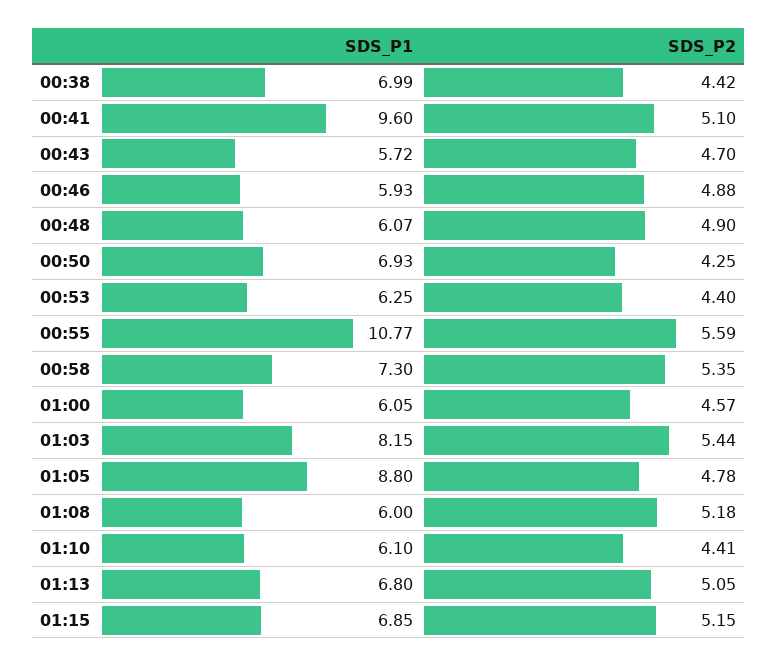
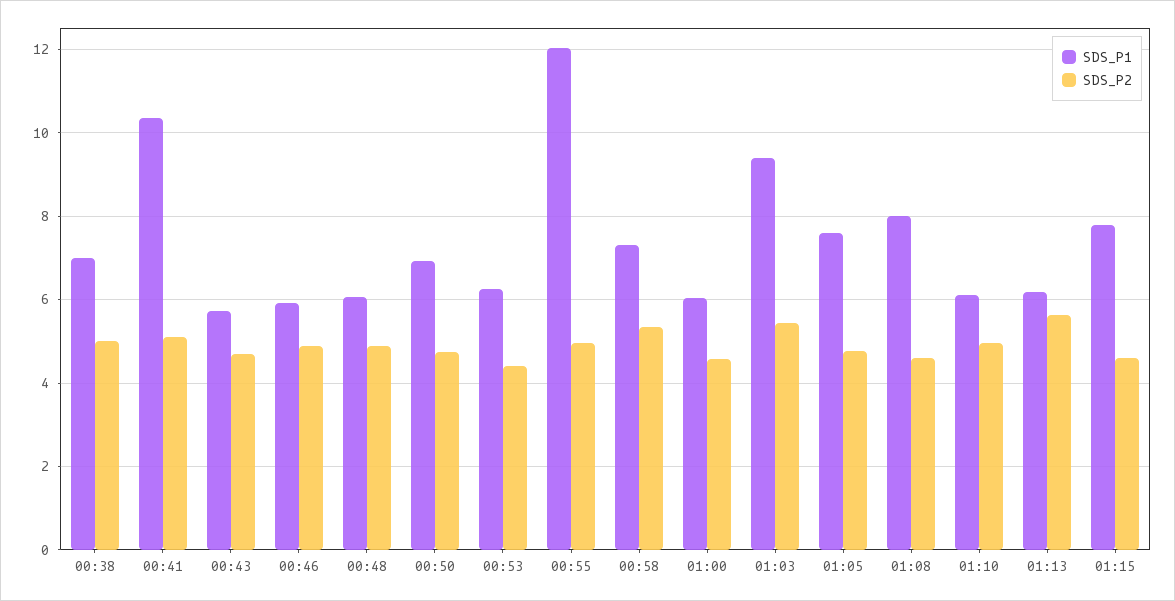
  {
    "SDS_P1": {
      "00:38": 6.99,
-     "00:41": 9.6,
+     "00:41": 10.4,
      "00:43": 5.72,
      "00:46": 5.93,
      "00:48": 6.07,
      "00:50": 6.93,
      "00:53": 6.25,
-     "00:55": 10.77,
+     "00:55": 12,
      "00:58": 7.3,
      "01:00": 6.05,
-     "01:03": 8.15,
+     "01:03": 9.4,
-     "01:05": 8.8,
+     "01:05": 7.6,
-     "01:08": 6,
+     "01:08": 8,
      "01:10": 6.1,
-     "01:13": 6.8,
+     "01:13": 6.2,
-     "01:15": 6.85
+     "01:15": 7.8
    },
    "SDS_P2": {
-     "00:38": 4.42,
+     "00:38": 5,
      "00:41": 5.1,
      "00:43": 4.7,
      "00:46": 4.88,
      "00:48": 4.9,
-     "00:50": 4.25,
+     "00:50": 4.8,
      "00:53": 4.4,
-     "00:55": 5.59,
+     "00:55": 5,
      "00:58": 5.35,
      "01:00": 4.57,
      "01:03": 5.44,
      "01:05": 4.78,
-     "01:08": 5.18,
+     "01:08": 4.6,
-     "01:10": 4.41,
+     "01:10": 5,
-     "01:13": 5.05,
+     "01:13": 5.6,
-     "01:15": 5.15
+     "01:15": 4.6
    }
  }

